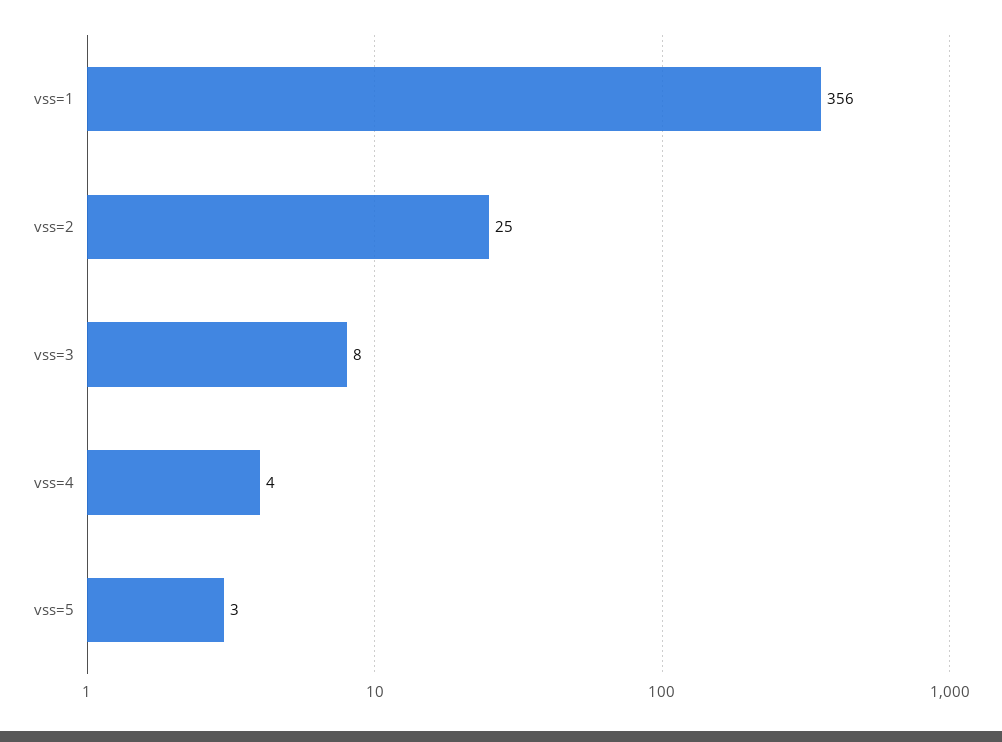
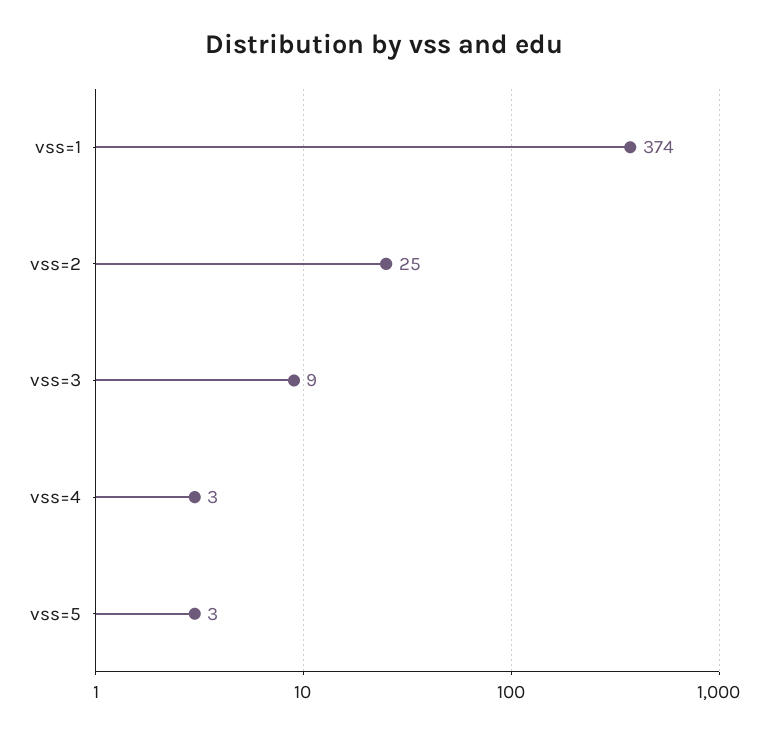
  {
-   "vss=1": 356,
+   "vss=1": 374,
    "vss=2": 25,
-   "vss=3": 8,
+   "vss=3": 9,
-   "vss=4": 4,
+   "vss=4": 3,
    "vss=5": 3
  }

